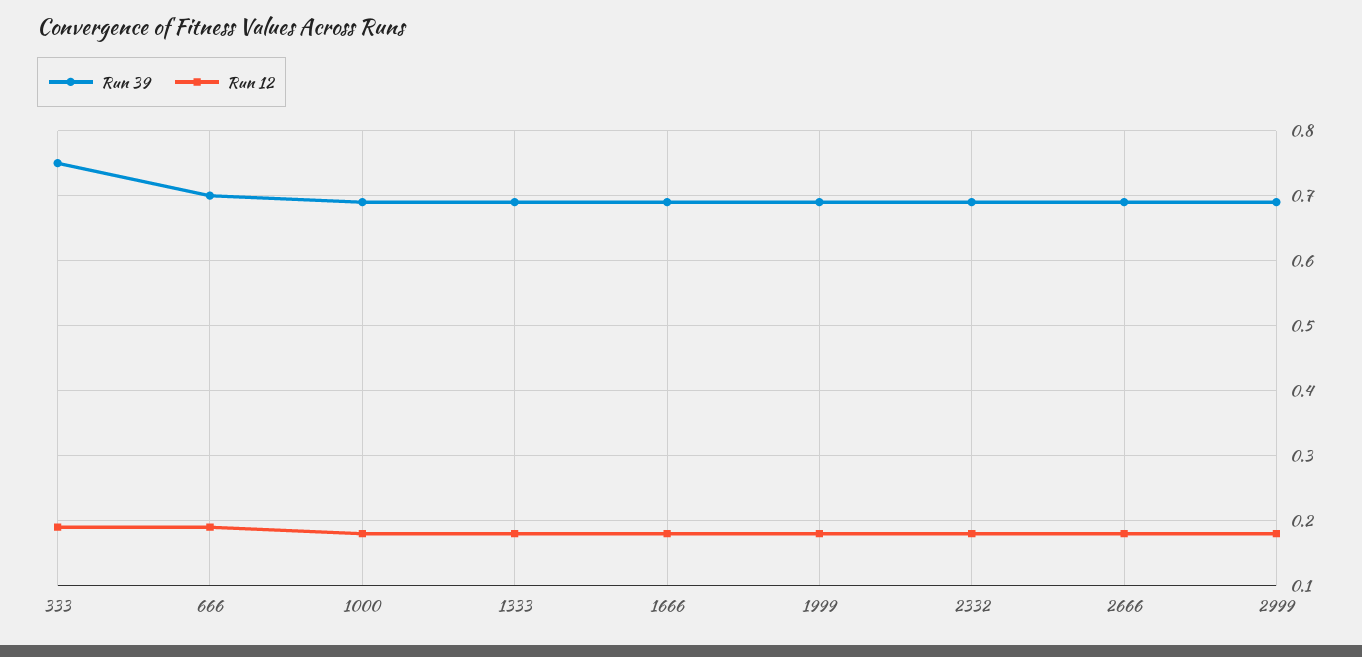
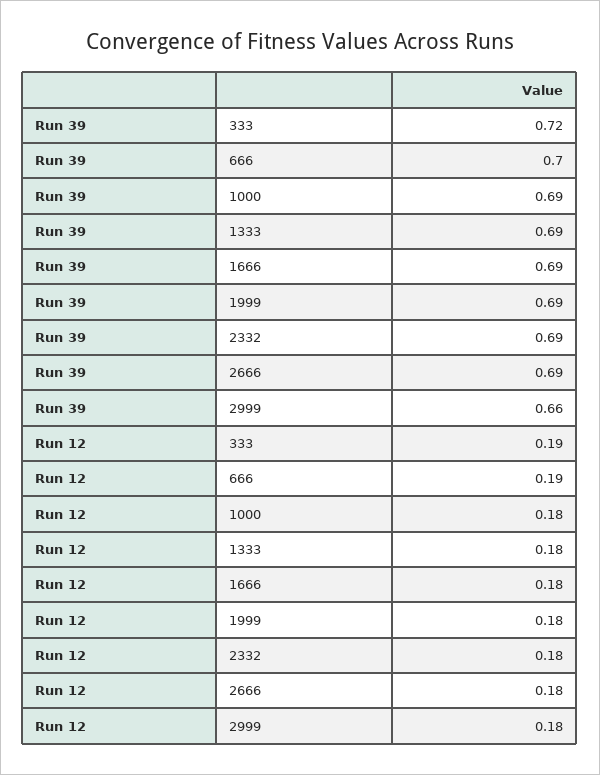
  {
    "Run 39": {
-     "333": 0.75,
+     "333": 0.72,
      "666": 0.7,
      "1000": 0.69,
      "1333": 0.69,
      "1666": 0.69,
      "1999": 0.69,
      "2332": 0.69,
      "2666": 0.69,
-     "2999": 0.69
+     "2999": 0.66
    },
    "Run 12": {
      "333": 0.19,
      "666": 0.19,
      "1000": 0.18,
      "1333": 0.18,
      "1666": 0.18,
      "1999": 0.18,
      "2332": 0.18,
      "2666": 0.18,
      "2999": 0.18
    }
  }

